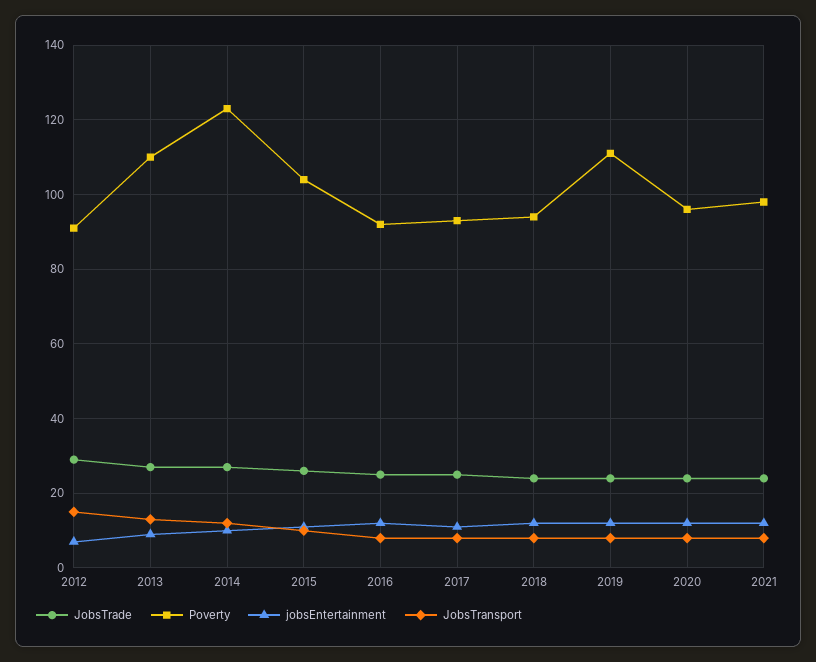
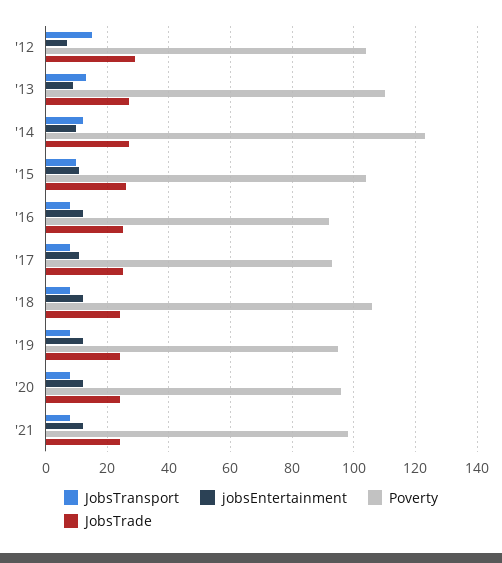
  {
    "JobsTrade": {
      "2012": 30,
      "2013": 25,
      "2014": 25,
      "2015": 25,
      "2016": 25,
      "2017": 25,
      "2018": 25,
      "2019": 25,
      "2020": 25,
      "2021": 25
    },
    "Poverty": {
-     "2012": 90,
+     "2012": 105,
      "2013": 110,
      "2014": 125,
      "2015": 105,
      "2016": 90,
      "2017": 95,
-     "2018": 95,
+     "2018": 105,
-     "2019": 110,
+     "2019": 95,
      "2020": 95,
      "2021": 100
    },
    "jobsEntertainment": {
      "2012": 5,
      "2013": 10,
      "2014": 10,
      "2015": 10,
      "2016": 10,
      "2017": 10,
      "2018": 10,
      "2019": 10,
      "2020": 10,
      "2021": 10
    },
    "JobsTransport": {
      "2012": 15,
      "2013": 15,
      "2014": 10,
      "2015": 10,
      "2016": 10,
      "2017": 10,
      "2018": 10,
      "2019": 10,
      "2020": 10,
      "2021": 10
    }
  }

